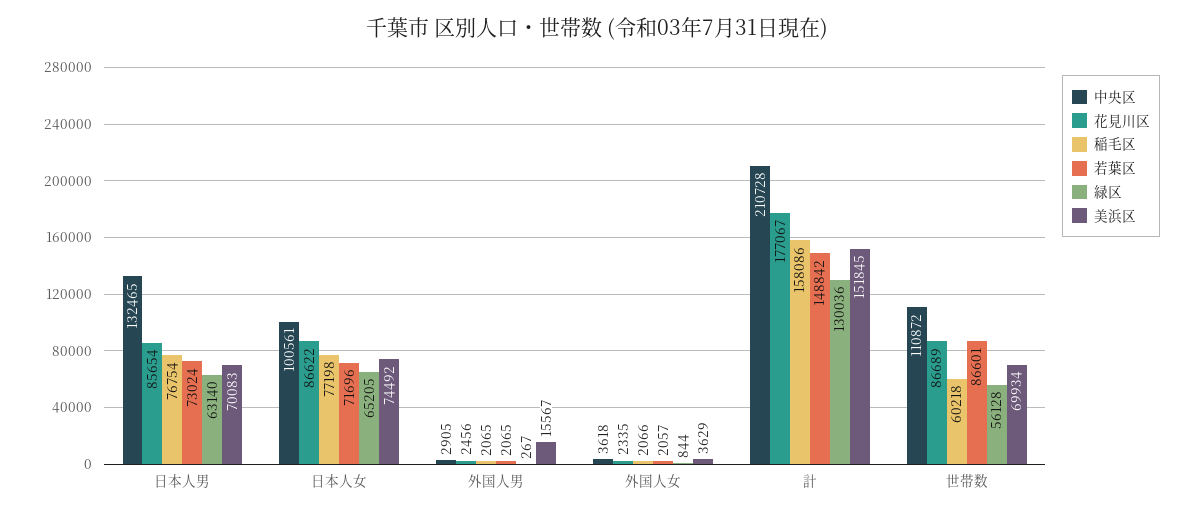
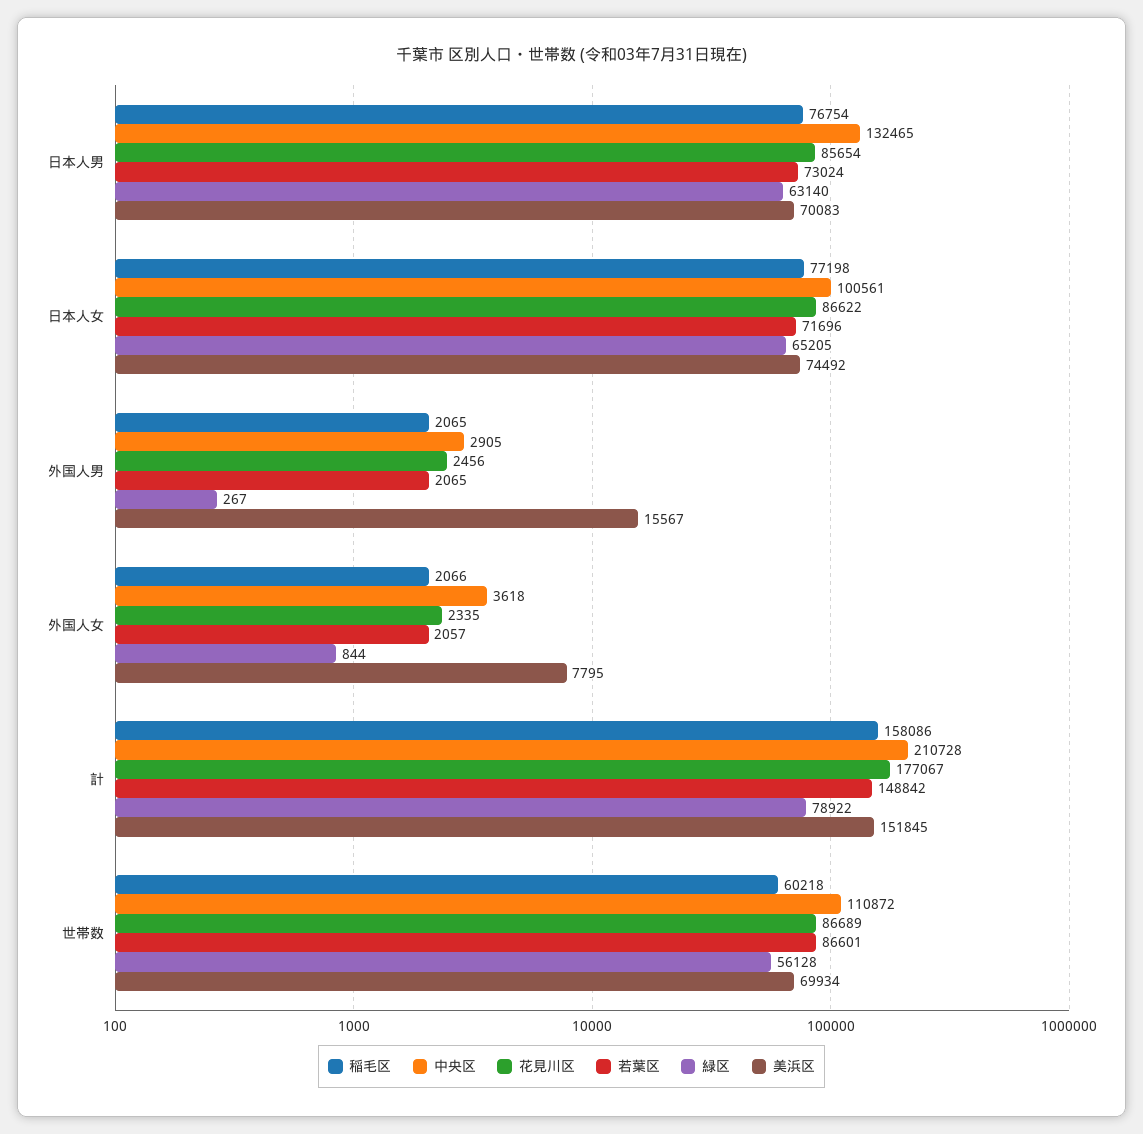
  {
    "中央区": {
      "日本人男": 132465,
      "日本人女": 100561,
      "外国人男": 2905,
      "外国人女": 3618,
      "計": 210728,
      "世帯数": 110872
    },
    "花見川区": {
      "日本人男": 85654,
      "日本人女": 86622,
      "外国人男": 2456,
      "外国人女": 2335,
      "計": 177067,
      "世帯数": 86689
    },
    "稲毛区": {
      "日本人男": 76754,
      "日本人女": 77198,
      "外国人男": 2065,
      "外国人女": 2066,
      "計": 158086,
      "世帯数": 60218
    },
    "若葉区": {
      "日本人男": 73024,
      "日本人女": 71696,
      "外国人男": 2065,
      "外国人女": 2057,
      "計": 148842,
      "世帯数": 86601
    },
    "緑区": {
      "日本人男": 63140,
      "日本人女": 65205,
      "外国人男": 267,
      "外国人女": 844,
-     "計": 130036,
+     "計": 78922,
      "世帯数": 56128
    },
    "美浜区": {
      "日本人男": 70083,
      "日本人女": 74492,
      "外国人男": 15567,
-     "外国人女": 3629,
+     "外国人女": 7795,
      "計": 151845,
      "世帯数": 69934
    }
  }

